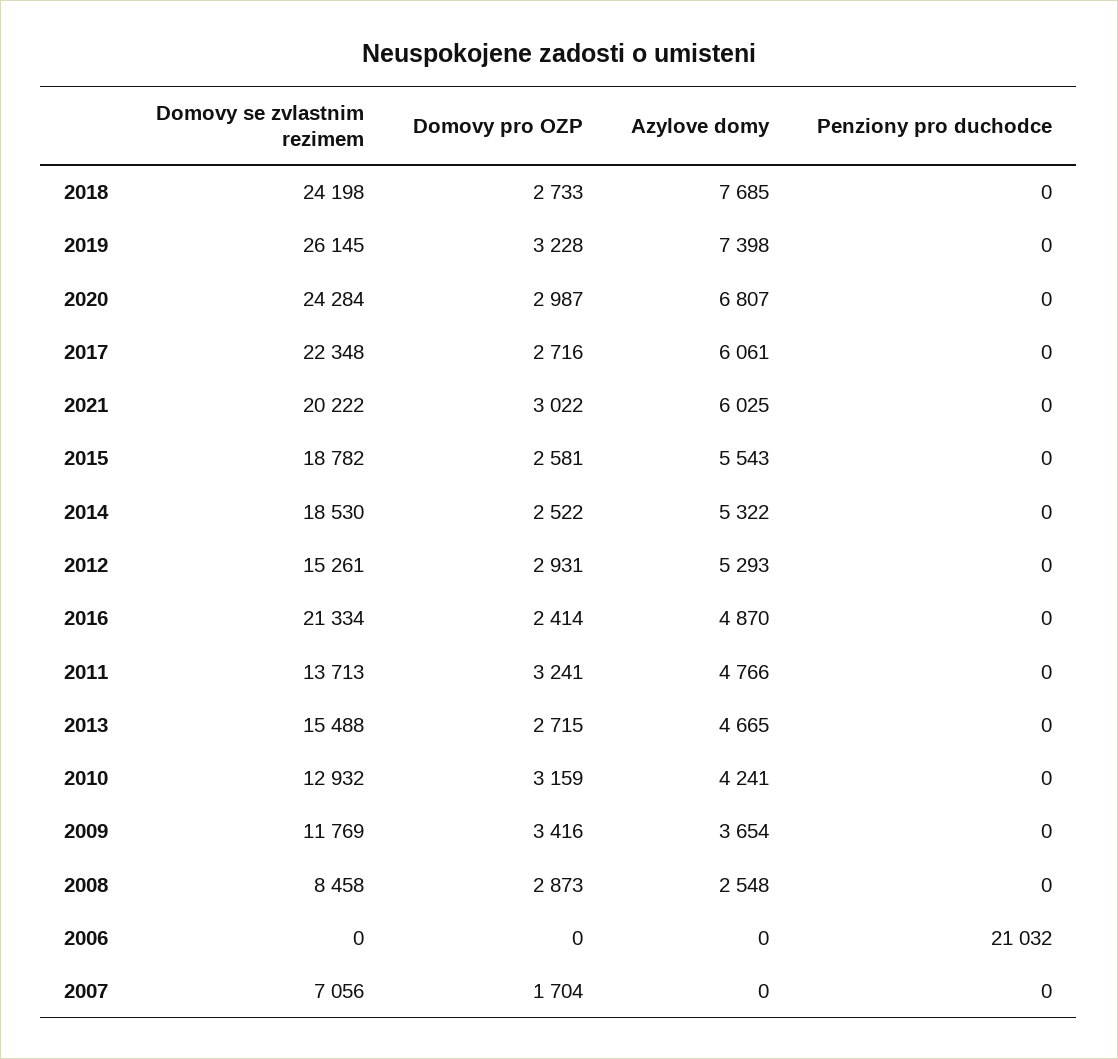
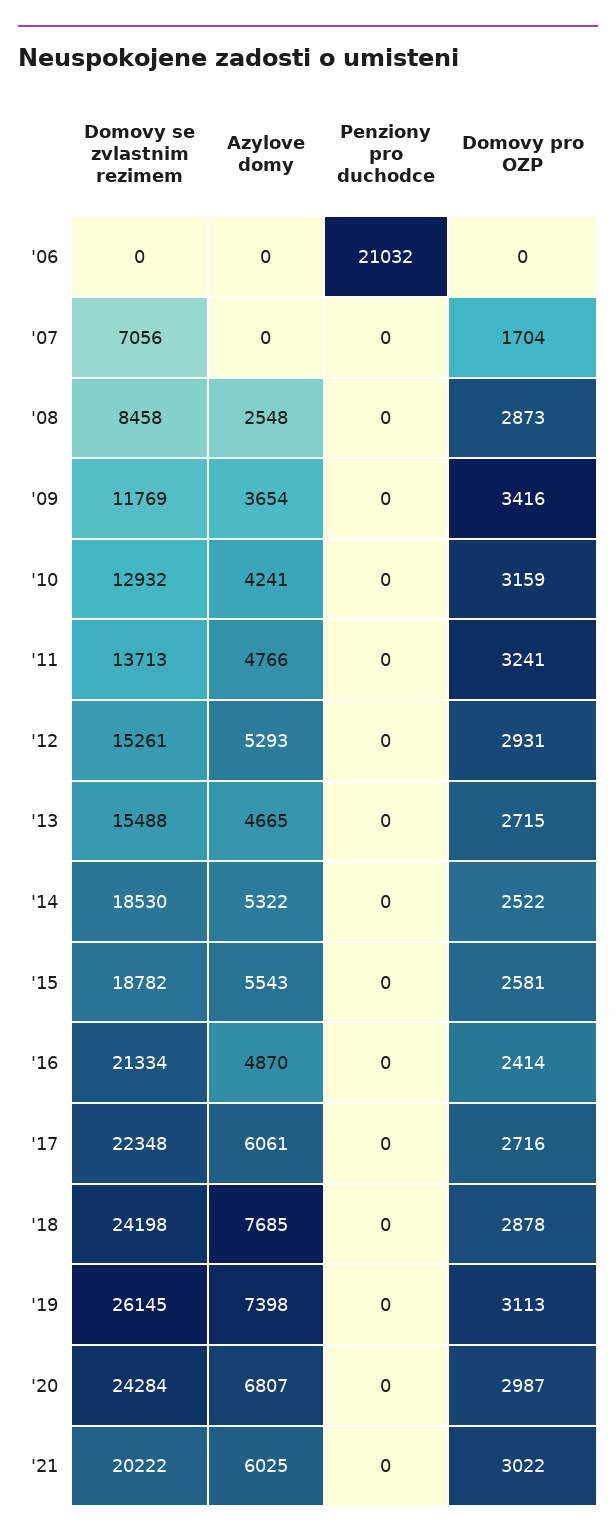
  {
    "Domovy se zvlastnim rezimem": {
      "2018": 24198,
      "2019": 26145,
      "2020": 24284,
      "2017": 22348,
      "2021": 20222,
      "2015": 18782,
      "2014": 18530,
      "2012": 15261,
      "2016": 21334,
      "2011": 13713,
      "2013": 15488,
      "2010": 12932,
      "2009": 11769,
      "2008": 8458,
      "2006": 0,
      "2007": 7056
    },
    "Domovy pro OZP": {
-     "2018": 2733,
+     "2018": 2878,
-     "2019": 3228,
+     "2019": 3113,
      "2020": 2987,
      "2017": 2716,
      "2021": 3022,
      "2015": 2581,
      "2014": 2522,
      "2012": 2931,
      "2016": 2414,
      "2011": 3241,
      "2013": 2715,
      "2010": 3159,
      "2009": 3416,
      "2008": 2873,
      "2006": 0,
      "2007": 1704
    },
    "Azylove domy": {
      "2018": 7685,
      "2019": 7398,
      "2020": 6807,
      "2017": 6061,
      "2021": 6025,
      "2015": 5543,
      "2014": 5322,
      "2012": 5293,
      "2016": 4870,
      "2011": 4766,
      "2013": 4665,
      "2010": 4241,
      "2009": 3654,
      "2008": 2548,
      "2006": 0,
      "2007": 0
    },
    "Penziony pro duchodce": {
      "2018": 0,
      "2019": 0,
      "2020": 0,
      "2017": 0,
      "2021": 0,
      "2015": 0,
      "2014": 0,
      "2012": 0,
      "2016": 0,
      "2011": 0,
      "2013": 0,
      "2010": 0,
      "2009": 0,
      "2008": 0,
      "2006": 21032,
      "2007": 0
    }
  }

